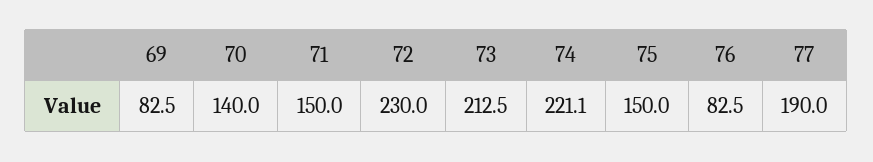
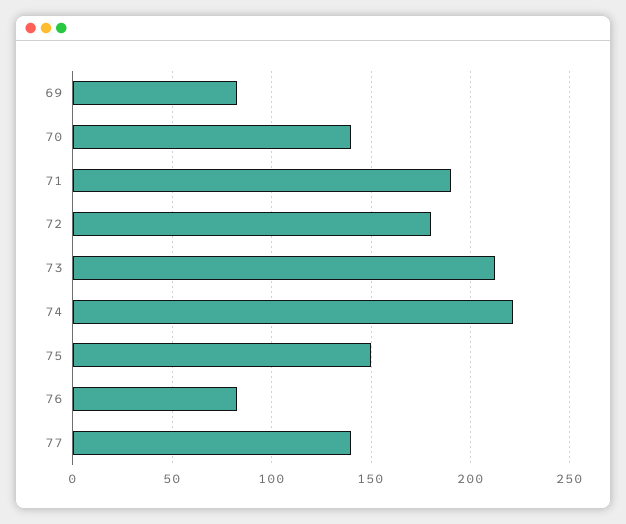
  {
    "69": 82.5,
    "70": 140,
-   "71": 150,
+   "71": 190,
-   "72": 230,
+   "72": 180,
    "73": 212.5,
    "74": 221.1,
    "75": 150,
    "76": 82.5,
-   "77": 190
+   "77": 140
  }

